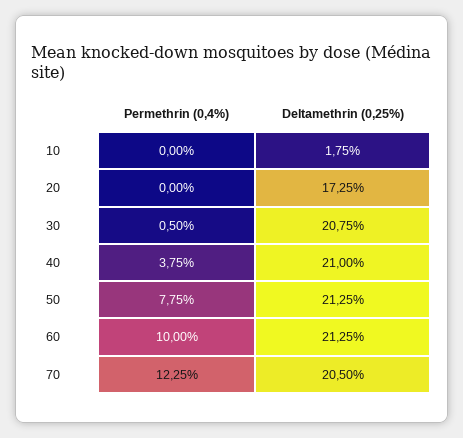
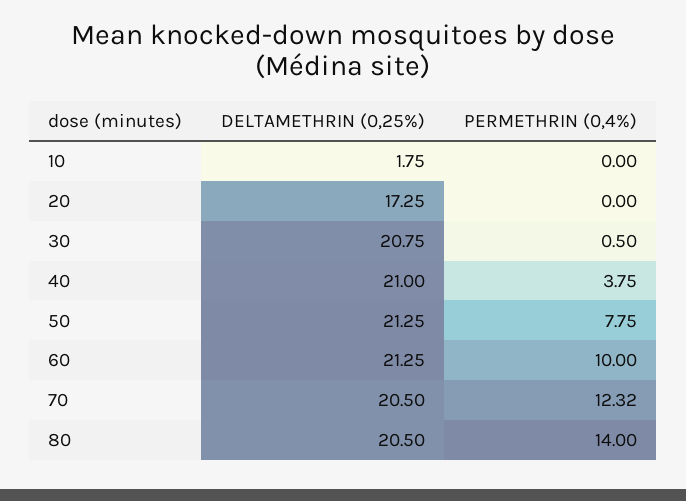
  {
    "Permethrin (0,4%)": {
      "10": 0,
      "20": 0,
      "30": 0.5,
      "40": 3.75,
      "50": 7.75,
      "60": 10,
-     "70": 12.25
+     "70": 12.32,
+     "80": 14
    },
    "Deltamethrin (0,25%)": {
      "10": 1.75,
      "20": 17.25,
      "30": 20.75,
      "40": 21,
      "50": 21.25,
      "60": 21.25,
-     "70": 20.5
+     "70": 20.5,
+     "80": 20.5
    }
  }

